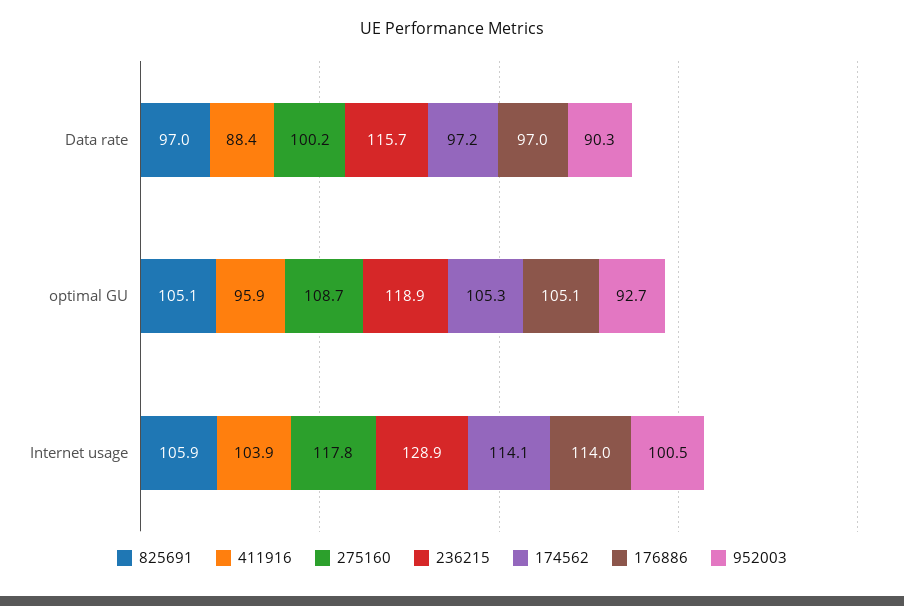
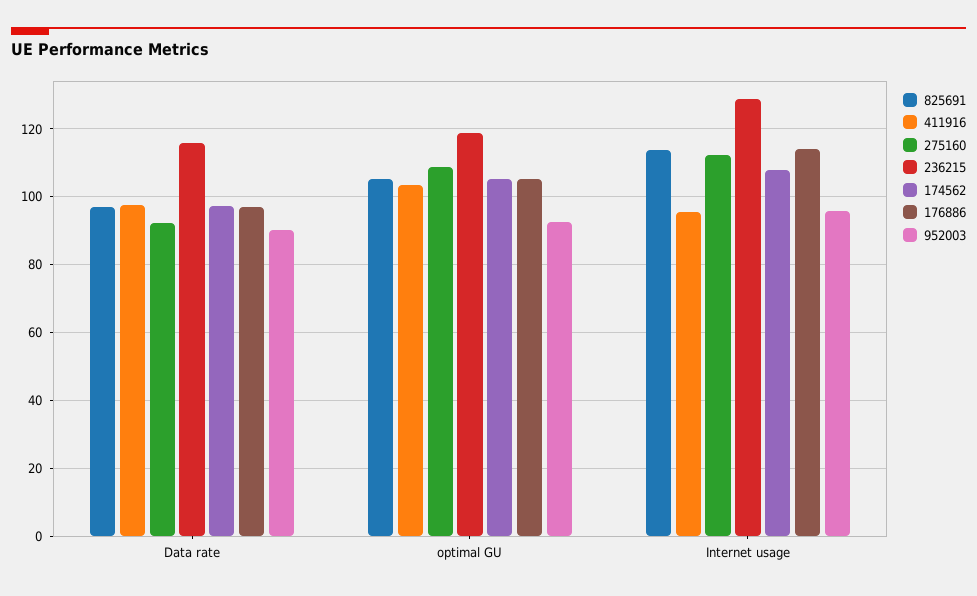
  {
    "825691": {
      "Data rate": 97,
      "optimal GU": 105.1,
-     "Internet usage": 105.9
+     "Internet usage": 114
    },
    "411916": {
-     "Data rate": 88.4,
+     "Data rate": 98,
-     "optimal GU": 95.9,
+     "optimal GU": 104,
-     "Internet usage": 103.9
+     "Internet usage": 96
    },
    "275160": {
-     "Data rate": 100.2,
+     "Data rate": 92,
      "optimal GU": 108.7,
-     "Internet usage": 117.8
+     "Internet usage": 112
    },
    "236215": {
      "Data rate": 115.7,
      "optimal GU": 118.9,
      "Internet usage": 128.9
    },
    "174562": {
      "Data rate": 97.2,
      "optimal GU": 105.3,
-     "Internet usage": 114.1
+     "Internet usage": 108
    },
    "176886": {
      "Data rate": 97,
      "optimal GU": 105.1,
      "Internet usage": 114
    },
    "952003": {
      "Data rate": 90.3,
      "optimal GU": 92.7,
-     "Internet usage": 100.5
+     "Internet usage": 96
    }
  }

